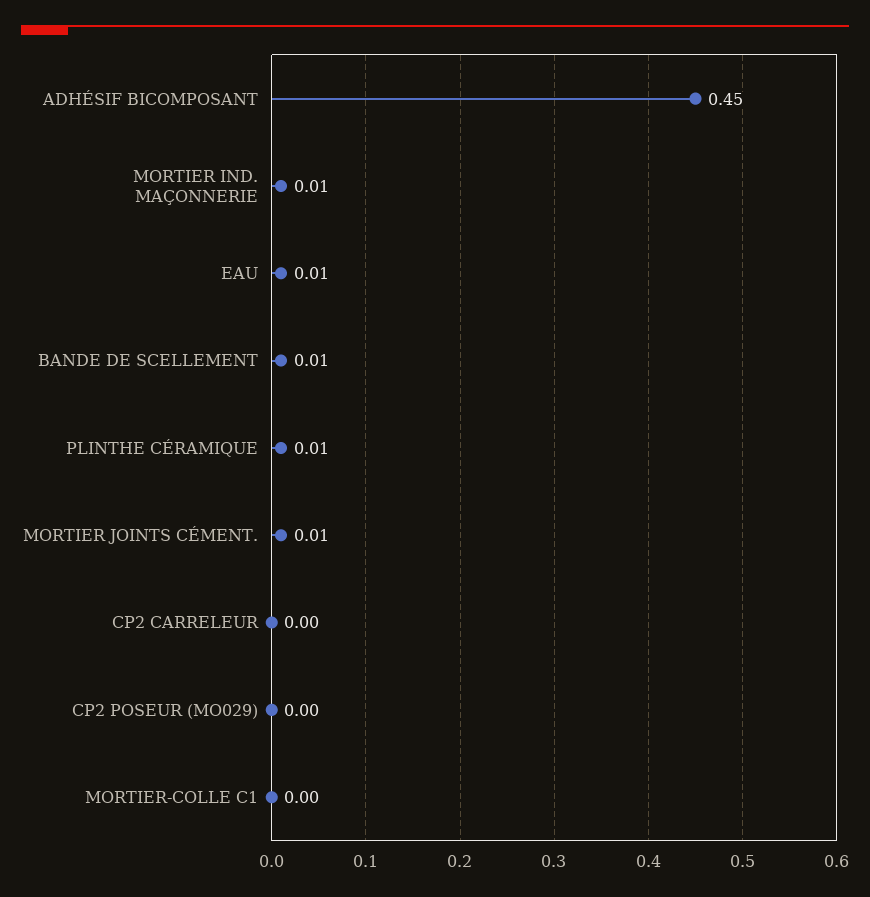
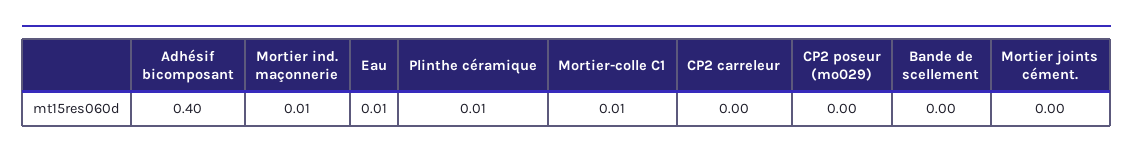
  {
-   "ADHÉSIF BICOMPOSANT": 0.45,
+   "ADHÉSIF BICOMPOSANT": 0.4,
    "MORTIER IND. MAÇONNERIE": 0.01,
    "EAU": 0.01,
-   "BANDE DE SCELLEMENT": 0.01,
+   "BANDE DE SCELLEMENT": 0,
    "PLINTHE CÉRAMIQUE": 0.01,
-   "MORTIER JOINTS CÉMENT.": 0.01,
+   "MORTIER JOINTS CÉMENT.": 0,
    "CP2 CARRELEUR": 0,
    "CP2 POSEUR (MO029)": 0,
-   "MORTIER-COLLE C1": 0
+   "MORTIER-COLLE C1": 0.01
  }

